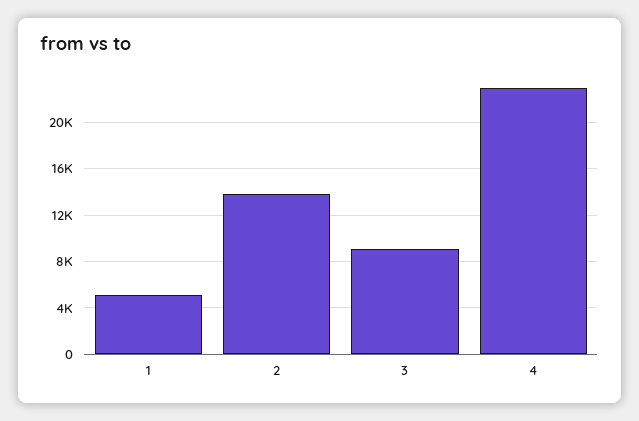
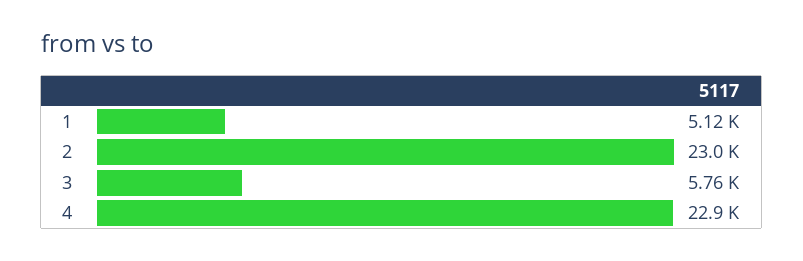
  {
    "1": 5120,
-   "2": 14000,
+   "2": 23000,
-   "3": 9000,
+   "3": 5760,
    "4": 22900
  }

